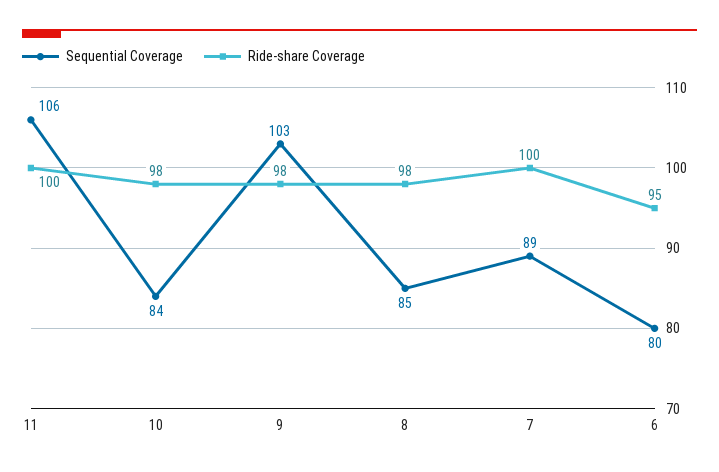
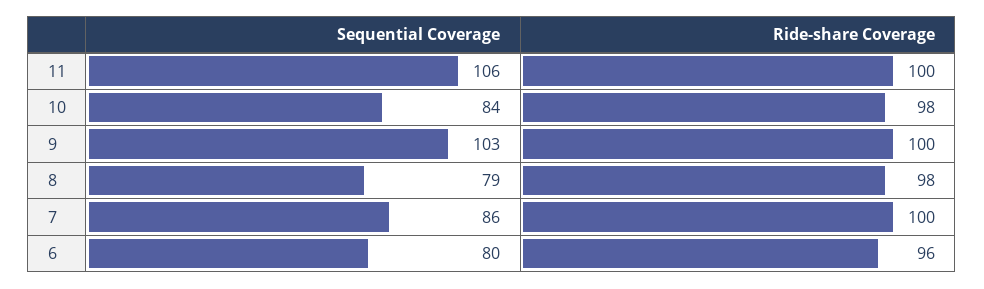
  {
    "Sequential Coverage": {
      "11": 106,
      "10": 84,
      "9": 103,
-     "8": 85,
+     "8": 79,
-     "7": 89,
+     "7": 86,
      "6": 80
    },
    "Ride-share Coverage": {
      "11": 100,
      "10": 98,
-     "9": 98,
+     "9": 100,
      "8": 98,
      "7": 100,
-     "6": 95
+     "6": 96
    }
  }

